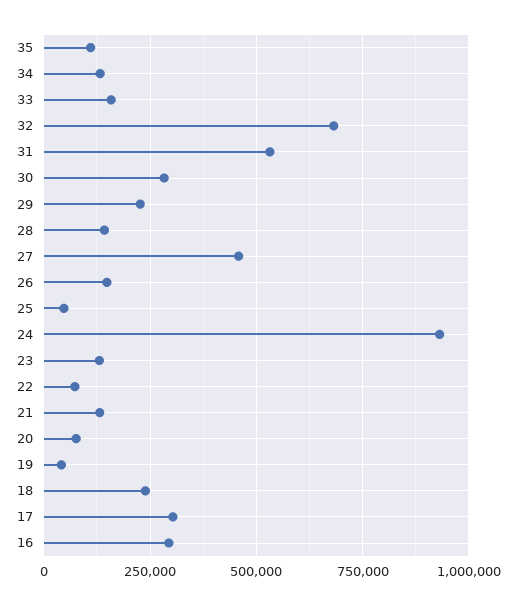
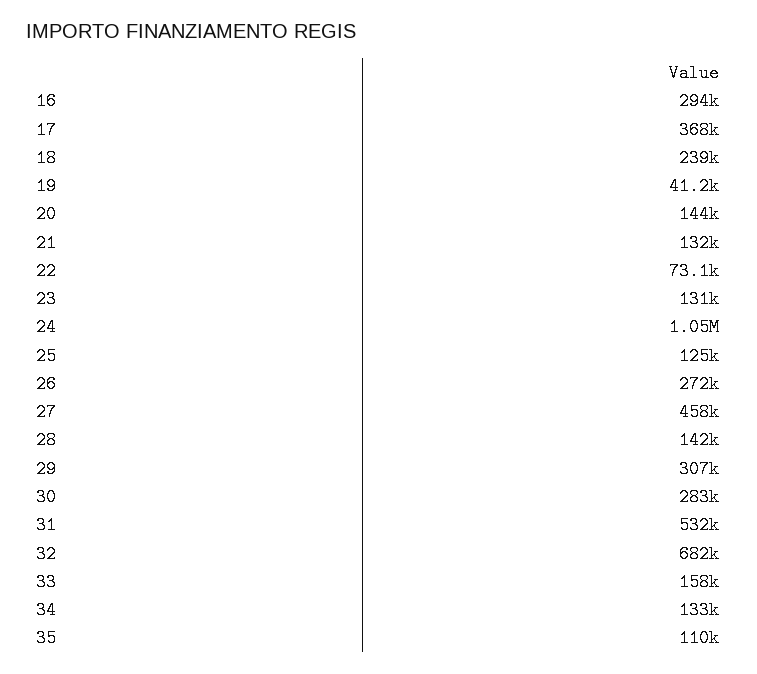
  {
    "35": 110000,
    "34": 133000,
    "33": 158000,
    "32": 682000,
    "31": 532000,
    "30": 283000,
-   "29": 225000,
+   "29": 307000,
    "28": 142000,
    "27": 458000,
-   "26": 150000,
+   "26": 272000,
-   "25": 50000,
+   "25": 125000,
-   "24": 925000,
+   "24": 1050000,
    "23": 131000,
    "22": 73100,
    "21": 132000,
-   "20": 75000,
+   "20": 144000,
    "19": 41200,
    "18": 239000,
-   "17": 300000,
+   "17": 368000,
    "16": 294000
  }

